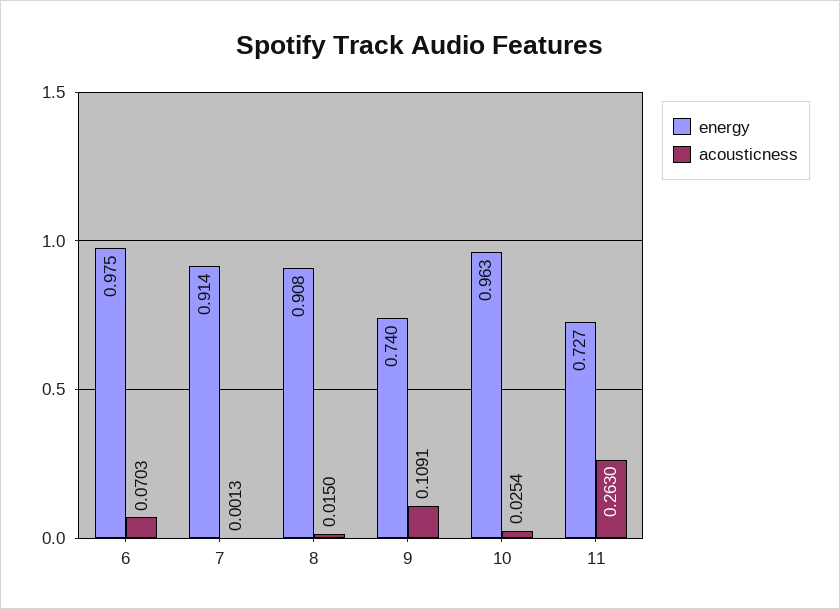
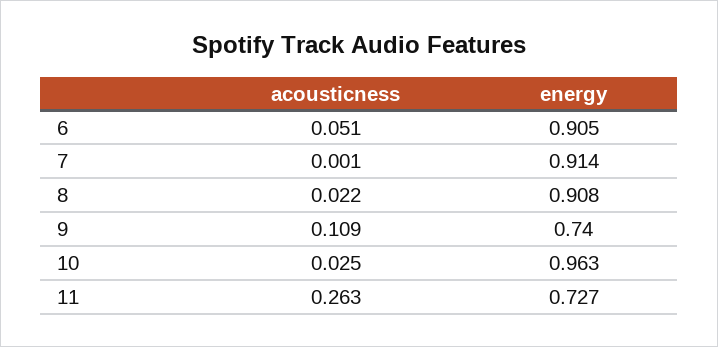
  {
    "energy": {
-     "6": 0.975,
+     "6": 0.905,
      "7": 0.914,
      "8": 0.908,
      "9": 0.74,
      "10": 0.963,
      "11": 0.727
    },
    "acousticness": {
-     "6": 0.0703,
+     "6": 0.051,
      "7": 0.0013,
-     "8": 0.015,
+     "8": 0.022,
      "9": 0.1091,
      "10": 0.0254,
      "11": 0.263
    }
  }

